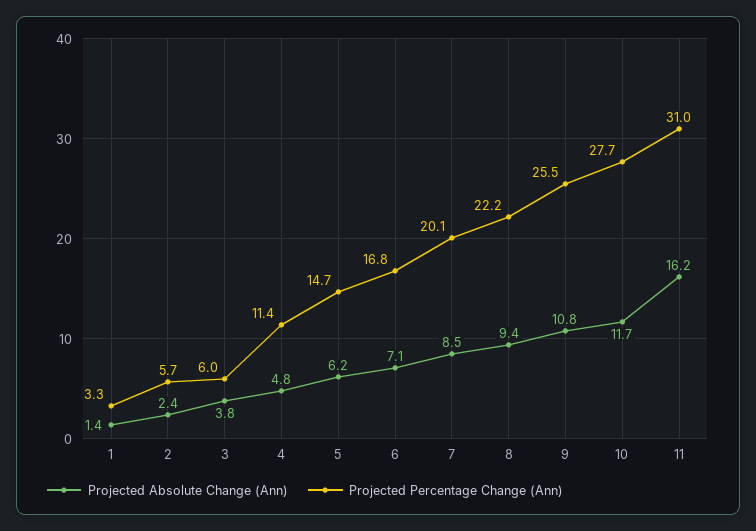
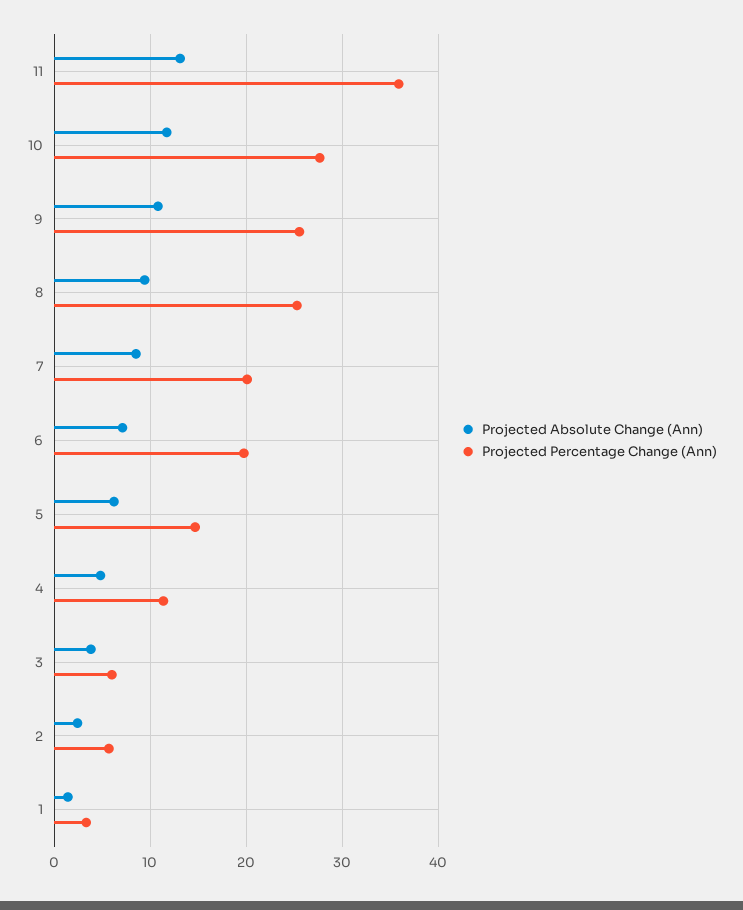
  {
    "Projected Absolute Change (Ann)": {
      "1": 1.4,
      "2": 2.4,
      "3": 3.8,
      "4": 4.8,
      "5": 6.2,
      "6": 7.1,
      "7": 8.5,
      "8": 9.4,
      "9": 10.8,
      "10": 11.7,
-     "11": 16.2
+     "11": 13
    },
    "Projected Percentage Change (Ann)": {
      "1": 3.3,
      "2": 5.7,
      "3": 6,
      "4": 11.4,
      "5": 14.7,
-     "6": 16.8,
+     "6": 20,
      "7": 20.1,
-     "8": 22.2,
+     "8": 25,
      "9": 25.5,
      "10": 27.7,
-     "11": 31
+     "11": 36
    }
  }

